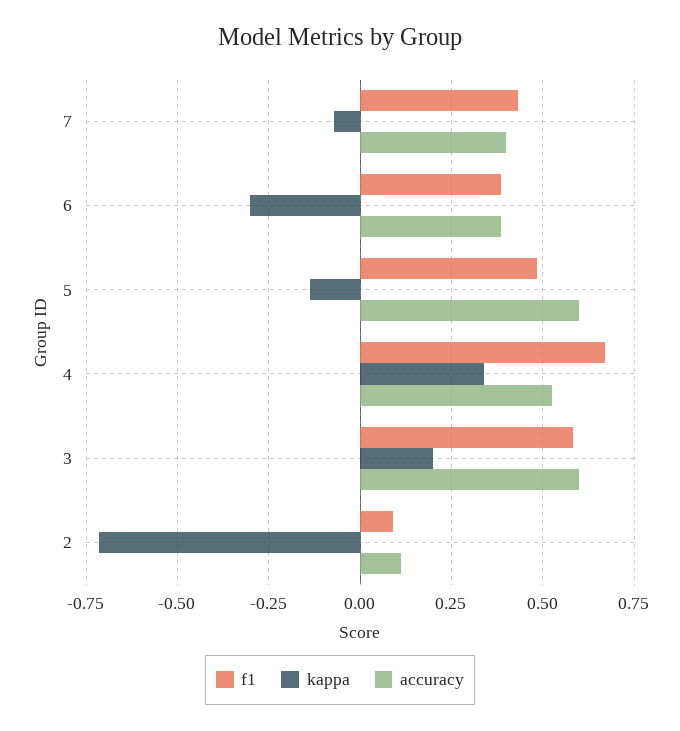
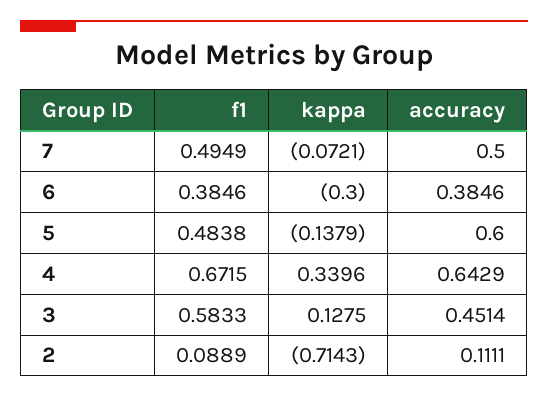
  {
    "f1": {
-     "7": 0.425,
+     "7": 0.4949,
      "6": 0.3846,
      "5": 0.4838,
      "4": 0.6715,
      "3": 0.5833,
      "2": 0.0889
    },
    "kappa": {
      "7": -0.0721,
      "6": -0.3,
      "5": -0.1379,
      "4": 0.3396,
-     "3": 0.2,
+     "3": 0.1275,
      "2": -0.7143
    },
    "accuracy": {
-     "7": 0.4,
+     "7": 0.5,
      "6": 0.3846,
      "5": 0.6,
-     "4": 0.525,
+     "4": 0.6429,
-     "3": 0.6,
+     "3": 0.4514,
      "2": 0.1111
    }
  }

